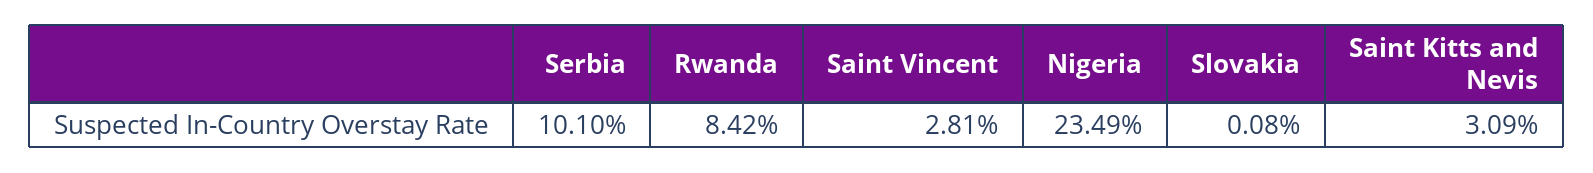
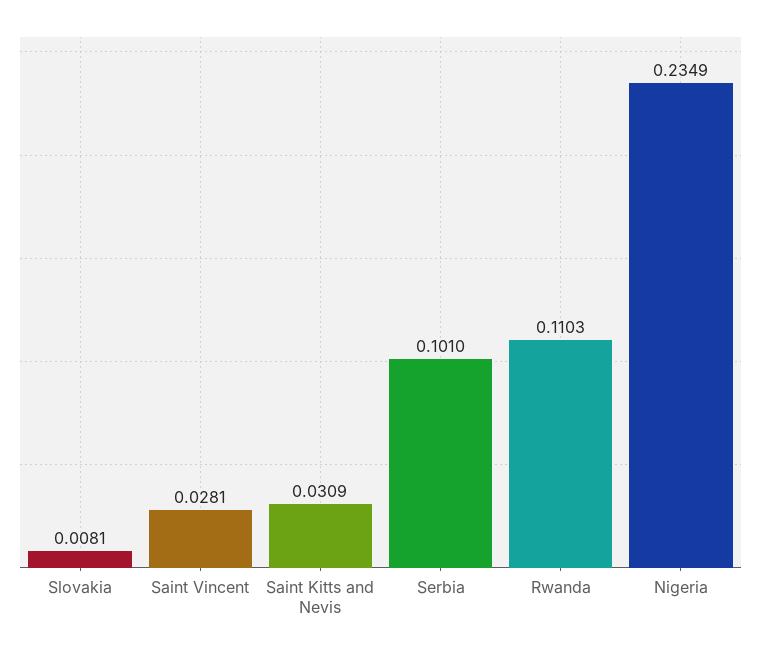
  {
    "Serbia": 0.101,
-   "Rwanda": 0.0842,
+   "Rwanda": 0.1103,
    "Saint Vincent": 0.0281,
    "Nigeria": 0.2349,
-   "Slovakia": 0.0008,
+   "Slovakia": 0.0081,
    "Saint Kitts and Nevis": 0.0309
  }

